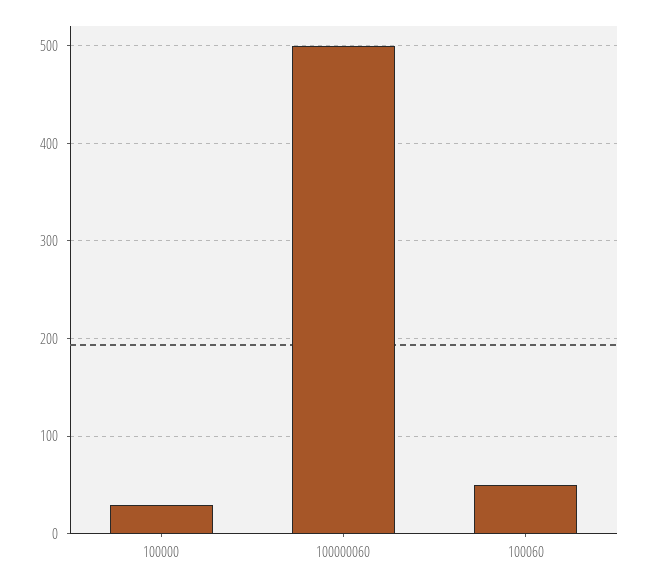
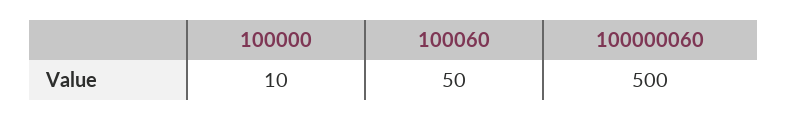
  {
-   "100000": 30,
+   "100000": 10,
    "100000060": 500,
    "100060": 50
  }

